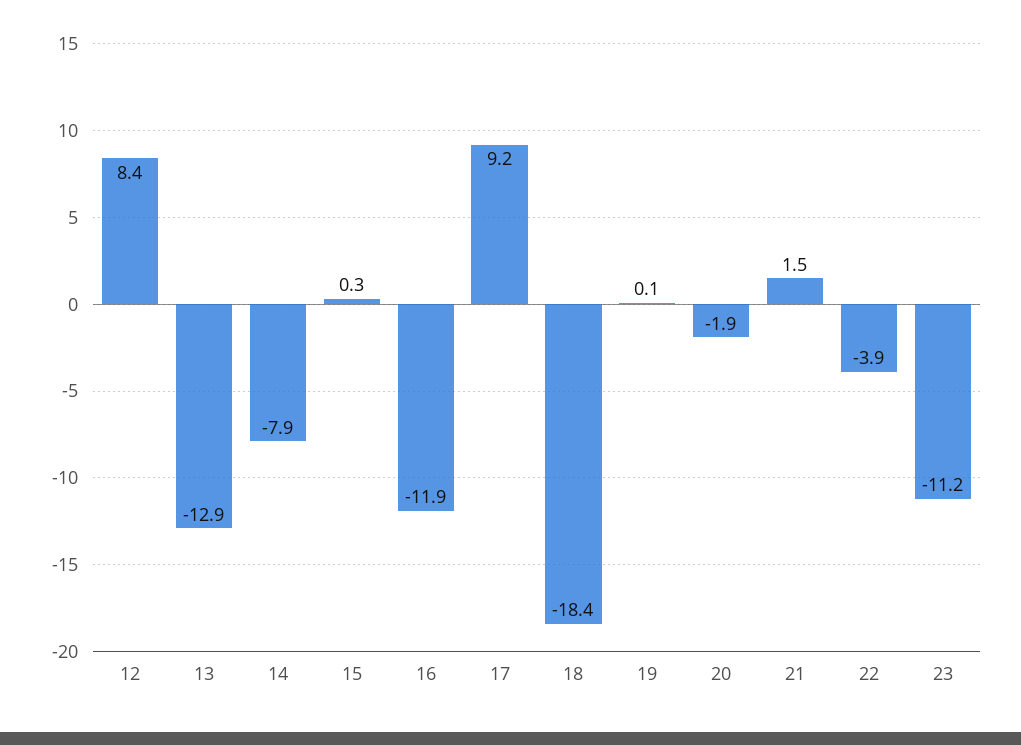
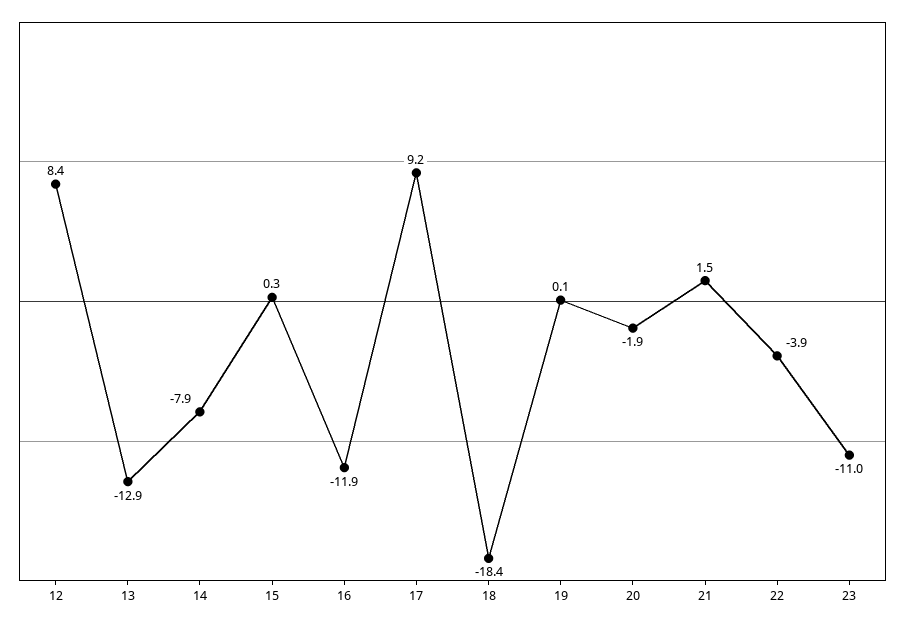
  {
    "12": 8.4,
    "13": -12.9,
    "14": -7.9,
    "15": 0.3,
    "16": -11.9,
    "17": 9.2,
    "18": -18.4,
    "19": 0.1,
    "20": -1.9,
    "21": 1.5,
    "22": -3.9,
-   "23": -11.2
+   "23": -11
  }

